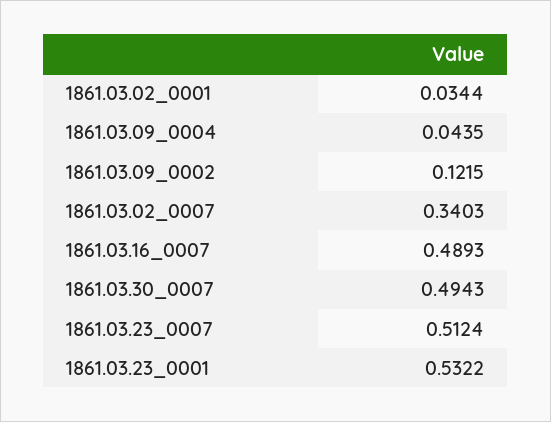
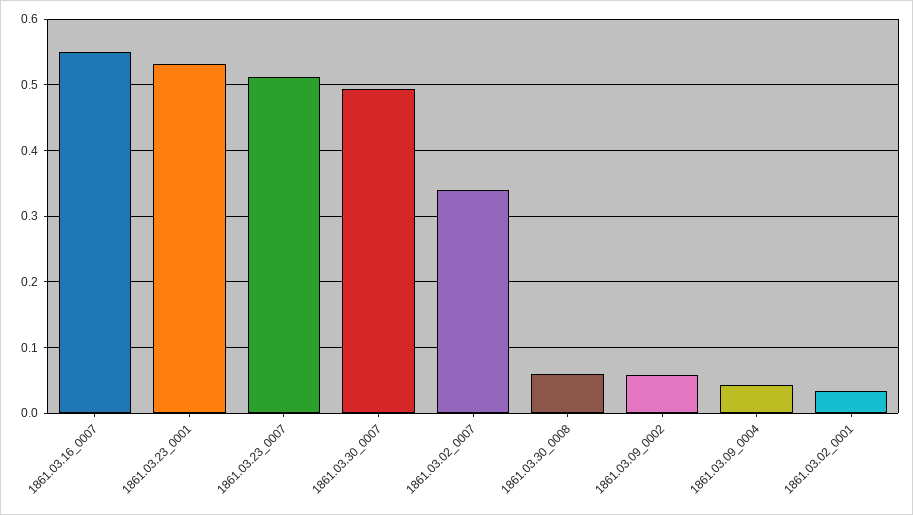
  {
    "1861.03.02_0001": 0.0344,
    "1861.03.09_0004": 0.0435,
-   "1861.03.09_0002": 0.1215,
+   "1861.03.09_0002": 0.06,
    "1861.03.02_0007": 0.3403,
-   "1861.03.16_0007": 0.4893,
+   "1861.03.16_0007": 0.55,
    "1861.03.30_0007": 0.4943,
    "1861.03.23_0007": 0.5124,
-   "1861.03.23_0001": 0.5322
+   "1861.03.23_0001": 0.5322,
+   "1861.03.30_0008": 0.06
  }

